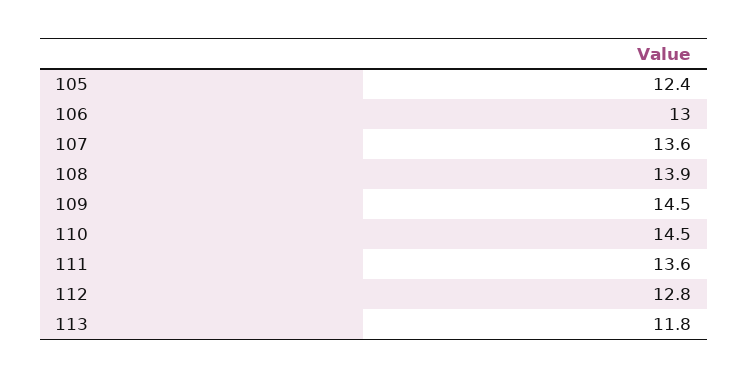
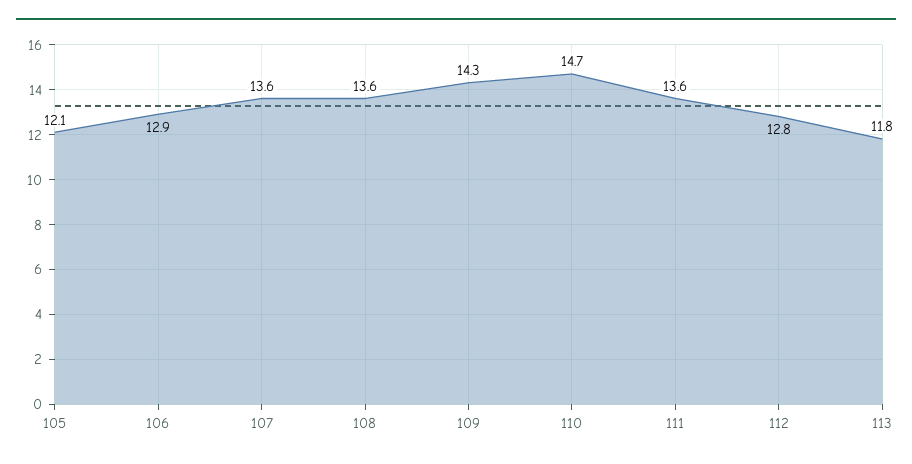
  {
-   "105": 12.4,
+   "105": 12.1,
-   "106": 13,
+   "106": 12.9,
    "107": 13.6,
-   "108": 13.9,
+   "108": 13.6,
-   "109": 14.5,
+   "109": 14.3,
-   "110": 14.5,
+   "110": 14.7,
    "111": 13.6,
    "112": 12.8,
    "113": 11.8
  }

